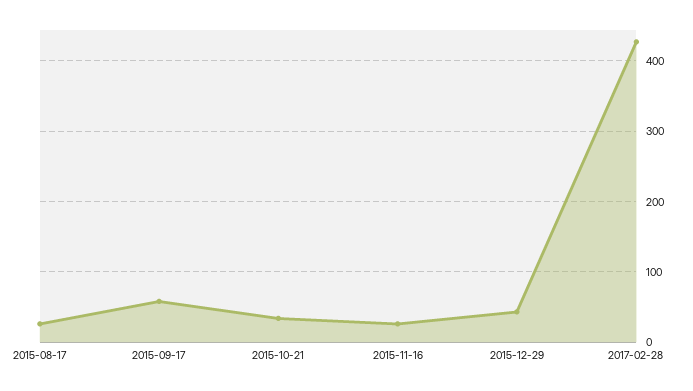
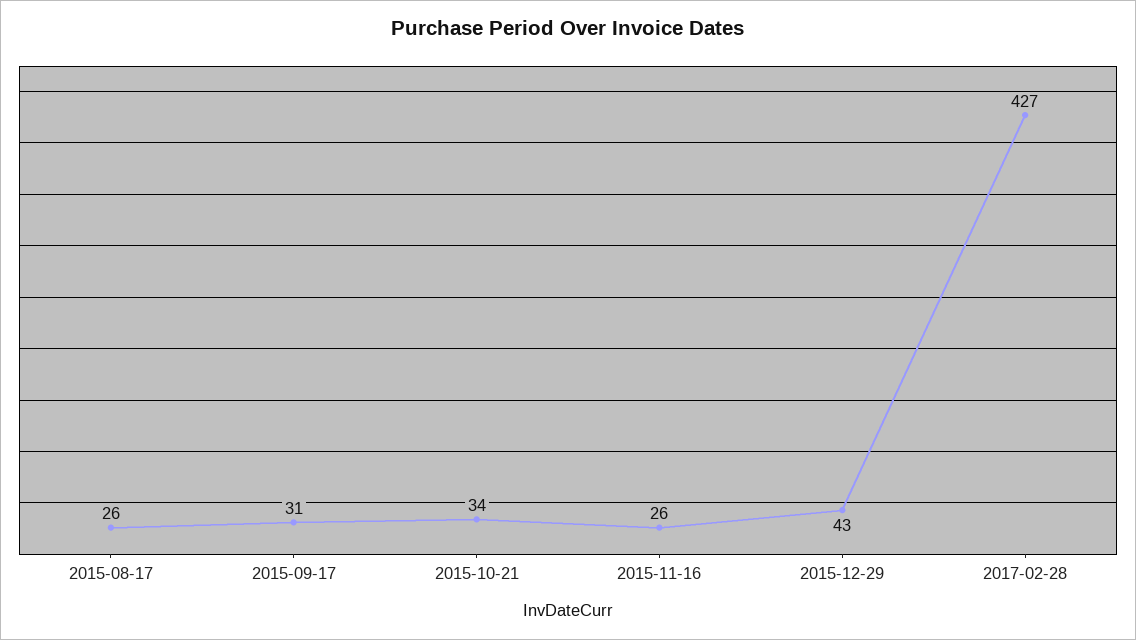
  {
    "2015-08-17": 26,
-   "2015-09-17": 60,
+   "2015-09-17": 31,
    "2015-10-21": 34,
    "2015-11-16": 26,
    "2015-12-29": 43,
    "2017-02-28": 427
  }

